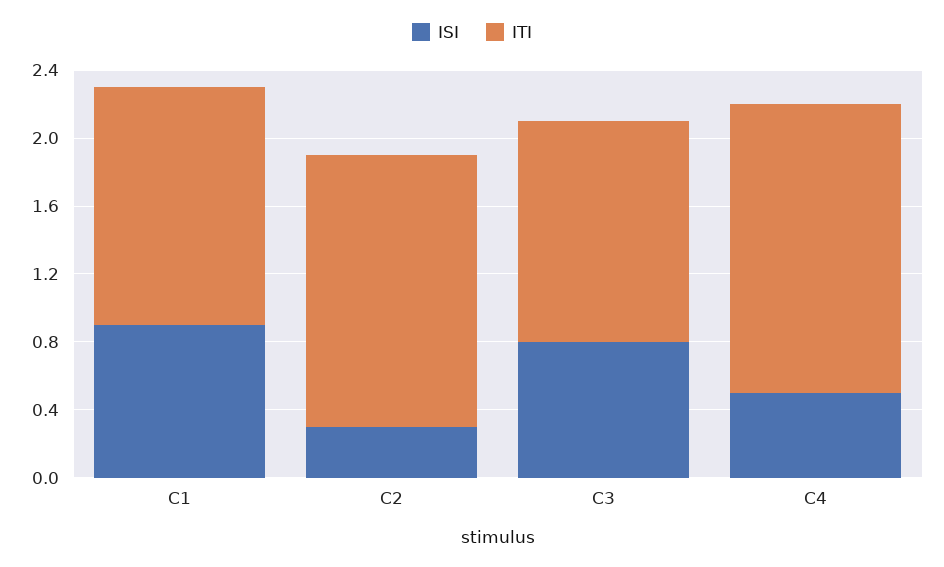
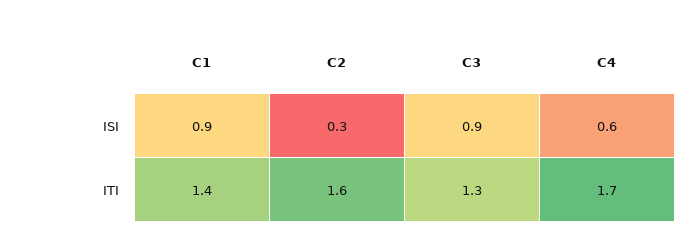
  {
    "ISI": {
      "C1": 0.9,
      "C2": 0.3,
-     "C3": 0.8,
+     "C3": 0.9,
-     "C4": 0.5
+     "C4": 0.6
    },
    "ITI": {
      "C1": 1.4,
      "C2": 1.6,
      "C3": 1.3,
      "C4": 1.7
    }
  }

